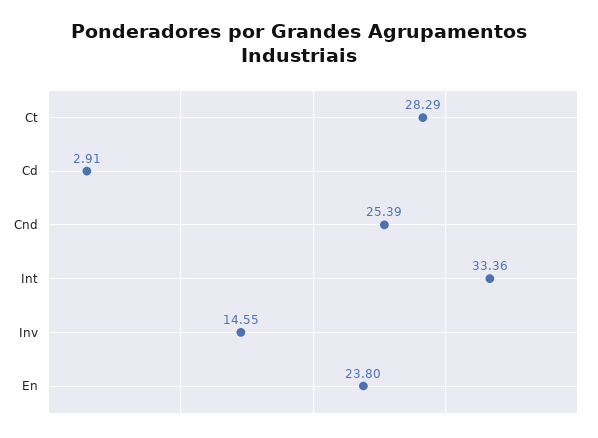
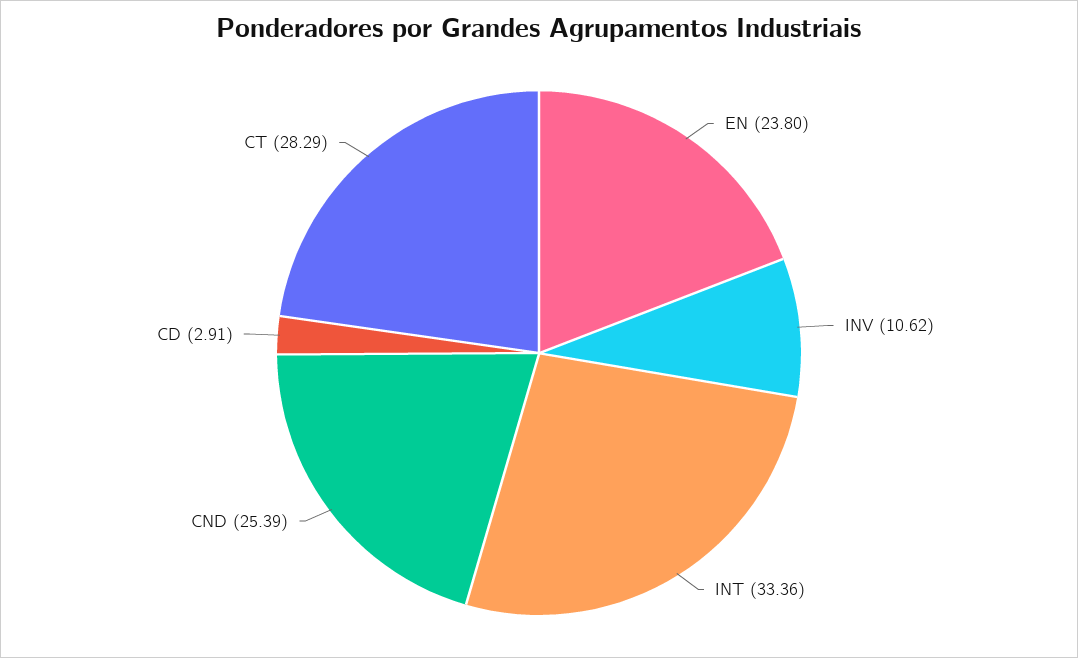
  {
    "Ct": 28.29,
    "Cd": 2.91,
    "Cnd": 25.39,
    "Int": 33.36,
-   "Inv": 14.55,
+   "Inv": 10.62,
    "En": 23.8
  }

